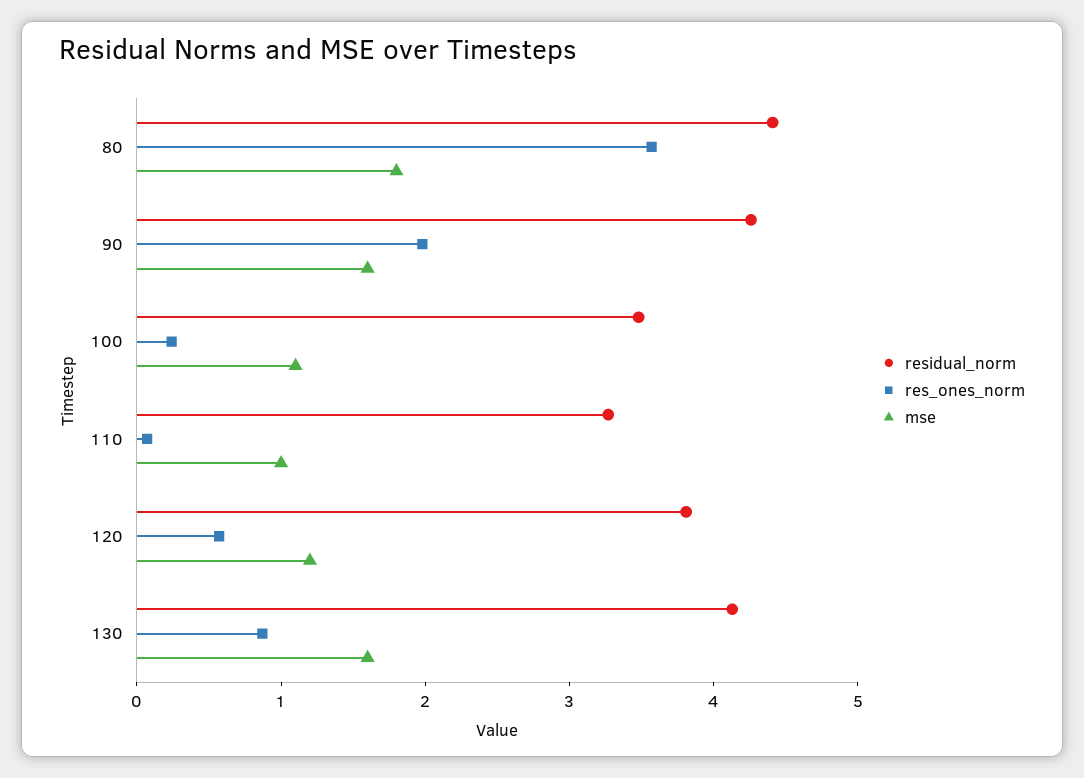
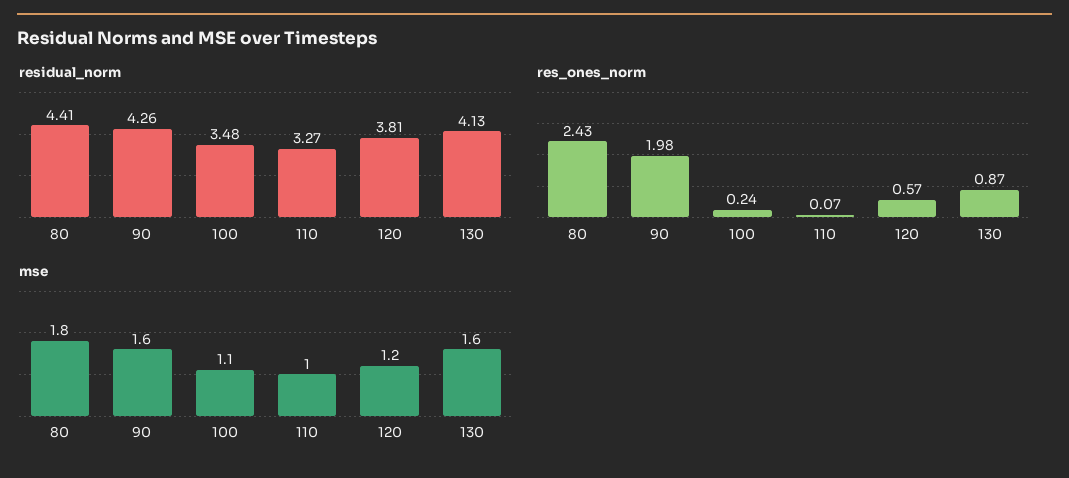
  {
    "residual_norm": {
      "80": 4.41,
      "90": 4.26,
      "100": 3.48,
      "110": 3.27,
      "120": 3.81,
      "130": 4.13
    },
    "res_ones_norm": {
-     "80": 3.6,
+     "80": 2.43,
      "90": 1.98,
      "100": 0.24,
      "110": 0.07,
      "120": 0.57,
      "130": 0.87
    },
    "mse": {
      "80": 1.8,
      "90": 1.6,
      "100": 1.1,
      "110": 1,
      "120": 1.2,
      "130": 1.6
    }
  }

